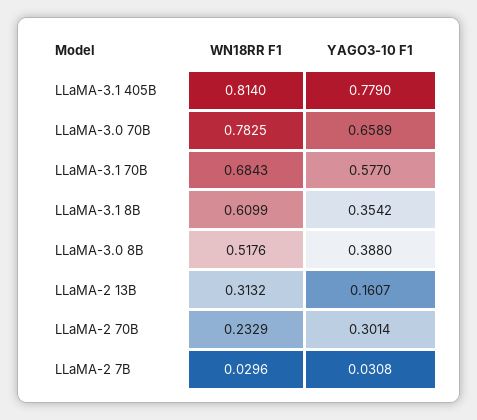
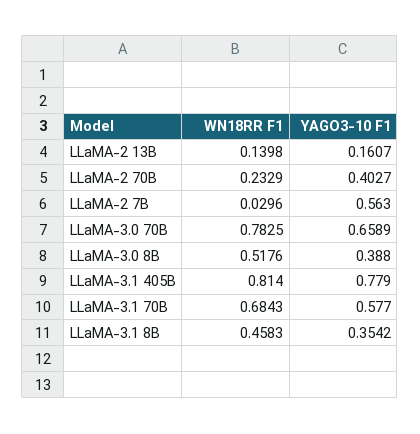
  {
    "WN18RR F1": {
      "LLaMA-3.1 405B": 0.814,
      "LLaMA-3.0 70B": 0.7825,
      "LLaMA-3.1 70B": 0.6843,
-     "LLaMA-3.1 8B": 0.6099,
+     "LLaMA-3.1 8B": 0.4583,
      "LLaMA-3.0 8B": 0.5176,
-     "LLaMA-2 13B": 0.3132,
+     "LLaMA-2 13B": 0.1398,
      "LLaMA-2 70B": 0.2329,
      "LLaMA-2 7B": 0.0296
    },
    "YAGO3-10 F1": {
      "LLaMA-3.1 405B": 0.779,
      "LLaMA-3.0 70B": 0.6589,
      "LLaMA-3.1 70B": 0.577,
      "LLaMA-3.1 8B": 0.3542,
      "LLaMA-3.0 8B": 0.388,
      "LLaMA-2 13B": 0.1607,
-     "LLaMA-2 70B": 0.3014,
+     "LLaMA-2 70B": 0.4027,
-     "LLaMA-2 7B": 0.0308
+     "LLaMA-2 7B": 0.563
    }
  }

